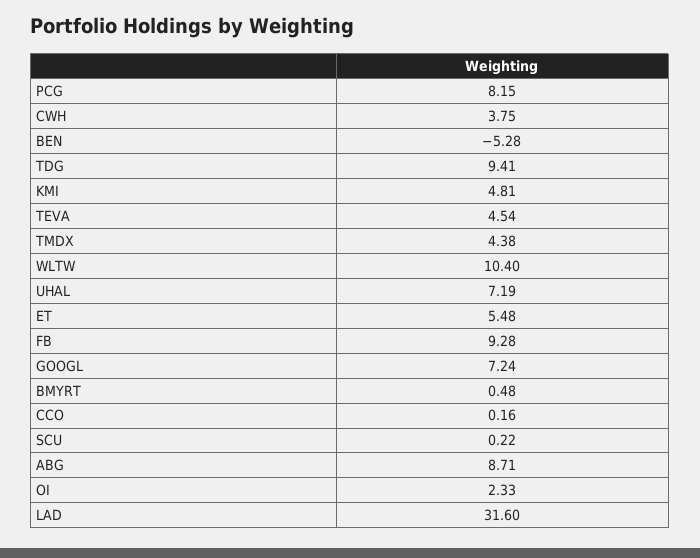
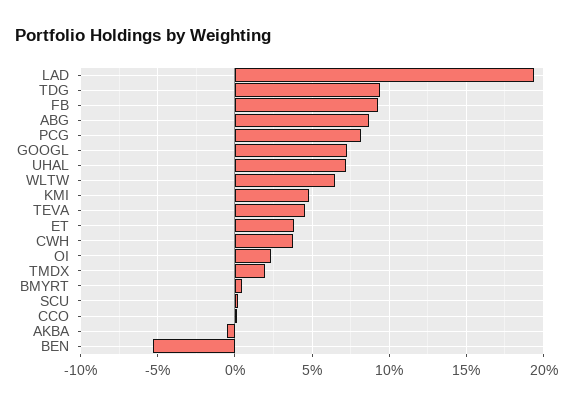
  {
    "PCG": 8.15,
    "CWH": 3.75,
    "BEN": -5.28,
    "TDG": 9.41,
    "KMI": 4.81,
    "TEVA": 4.54,
-   "TMDX": 4.38,
+   "TMDX": 2,
-   "WLTW": 10.4,
+   "WLTW": 6.5,
    "UHAL": 7.19,
-   "ET": 5.48,
+   "ET": 4,
    "FB": 9.28,
    "GOOGL": 7.24,
    "BMYRT": 0.48,
    "CCO": 0.16,
    "SCU": 0.22,
    "ABG": 8.71,
    "OI": 2.33,
-   "LAD": 31.6
+   "LAD": 19.5,
+   "AKBA": -0.5
  }

